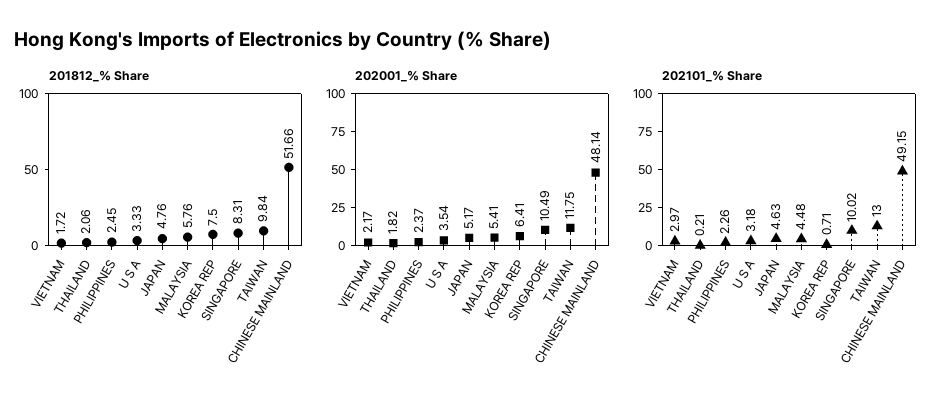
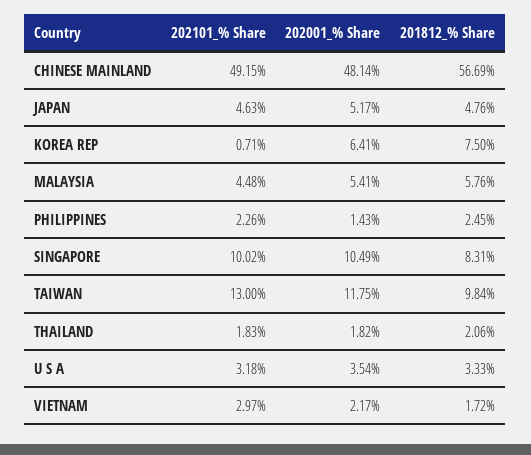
  {
    "201812_% Share": {
      "VIETNAM": 1.72,
      "THAILAND": 2.06,
      "PHILIPPINES": 2.45,
      "U S A": 3.33,
      "JAPAN": 4.76,
      "MALAYSIA": 5.76,
      "KOREA REP": 7.5,
      "SINGAPORE": 8.31,
      "TAIWAN": 9.84,
-     "CHINESE MAINLAND": 51.66
+     "CHINESE MAINLAND": 56.69
    },
    "202001_% Share": {
      "VIETNAM": 2.17,
      "THAILAND": 1.82,
-     "PHILIPPINES": 2.37,
+     "PHILIPPINES": 1.43,
      "U S A": 3.54,
      "JAPAN": 5.17,
      "MALAYSIA": 5.41,
      "KOREA REP": 6.41,
      "SINGAPORE": 10.49,
      "TAIWAN": 11.75,
      "CHINESE MAINLAND": 48.14
    },
    "202101_% Share": {
      "VIETNAM": 2.97,
-     "THAILAND": 0.21,
+     "THAILAND": 1.83,
      "PHILIPPINES": 2.26,
      "U S A": 3.18,
      "JAPAN": 4.63,
      "MALAYSIA": 4.48,
      "KOREA REP": 0.71,
      "SINGAPORE": 10.02,
      "TAIWAN": 13,
      "CHINESE MAINLAND": 49.15
    }
  }

